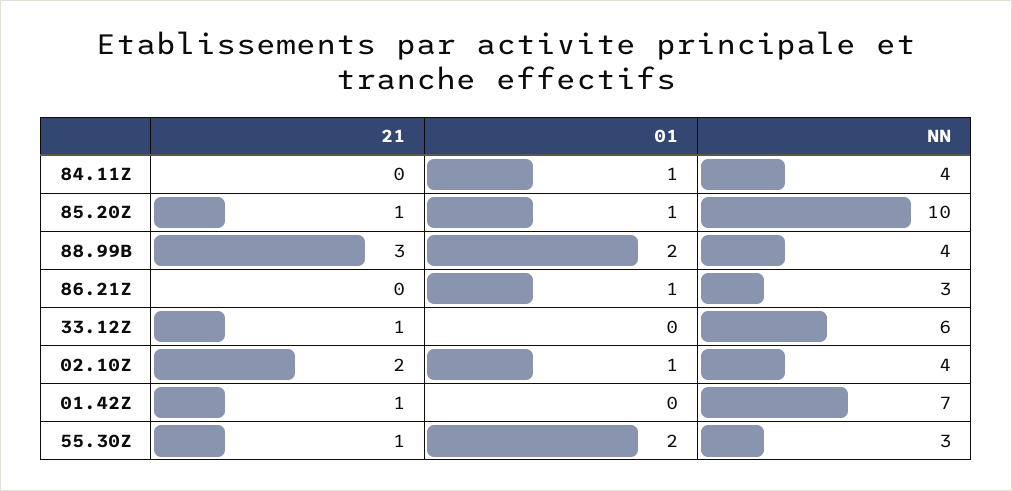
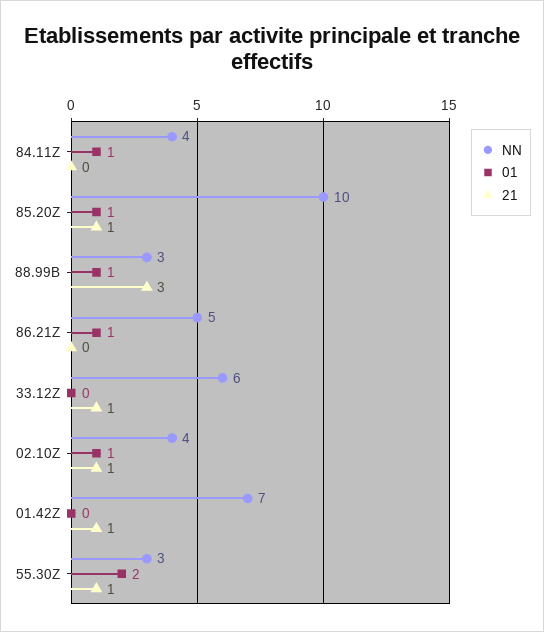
  {
    "21": {
      "84.11Z": 0,
      "85.20Z": 1,
      "88.99B": 3,
      "86.21Z": 0,
      "33.12Z": 1,
-     "02.10Z": 2,
+     "02.10Z": 1,
      "01.42Z": 1,
      "55.30Z": 1
    },
    "01": {
      "84.11Z": 1,
      "85.20Z": 1,
-     "88.99B": 2,
+     "88.99B": 1,
      "86.21Z": 1,
      "33.12Z": 0,
      "02.10Z": 1,
      "01.42Z": 0,
      "55.30Z": 2
    },
    "NN": {
      "84.11Z": 4,
      "85.20Z": 10,
-     "88.99B": 4,
+     "88.99B": 3,
-     "86.21Z": 3,
+     "86.21Z": 5,
      "33.12Z": 6,
      "02.10Z": 4,
      "01.42Z": 7,
      "55.30Z": 3
    }
  }

